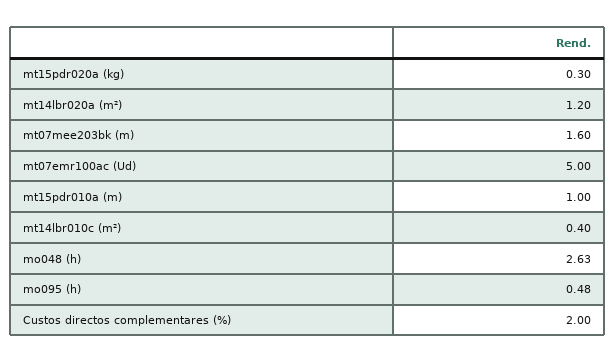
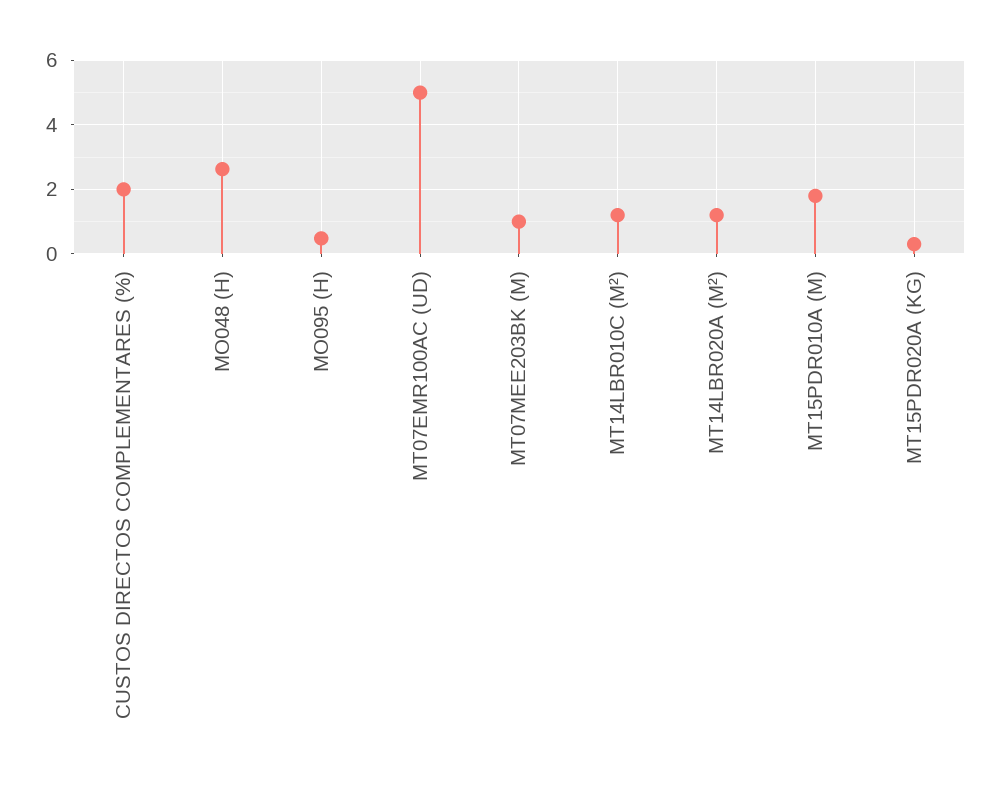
  {
    "mt15pdr020a (kg)": 0.3,
    "mt14lbr020a (m²)": 1.2,
-   "mt07mee203bk (m)": 1.6,
+   "mt07mee203bk (m)": 1,
    "mt07emr100ac (Ud)": 5,
-   "mt15pdr010a (m)": 1,
+   "mt15pdr010a (m)": 1.8,
-   "mt14lbr010c (m²)": 0.4,
+   "mt14lbr010c (m²)": 1.2,
    "mo048 (h)": 2.63,
    "mo095 (h)": 0.48,
    "Custos directos complementares (%)": 2
  }

